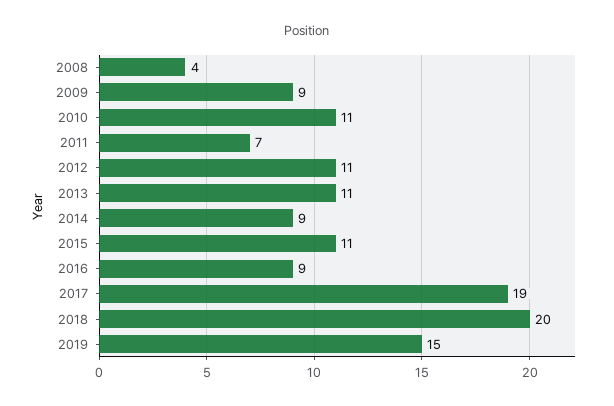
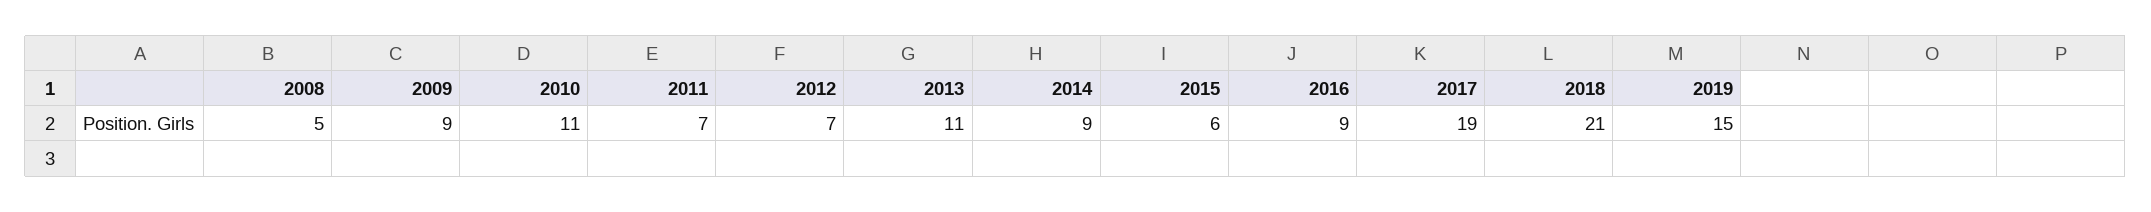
  {
-   "2008": 4,
+   "2008": 5,
    "2009": 9,
    "2010": 11,
    "2011": 7,
-   "2012": 11,
+   "2012": 7,
    "2013": 11,
    "2014": 9,
-   "2015": 11,
+   "2015": 6,
    "2016": 9,
    "2017": 19,
-   "2018": 20,
+   "2018": 21,
    "2019": 15
  }

